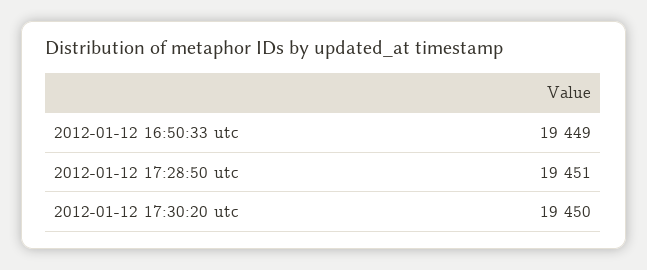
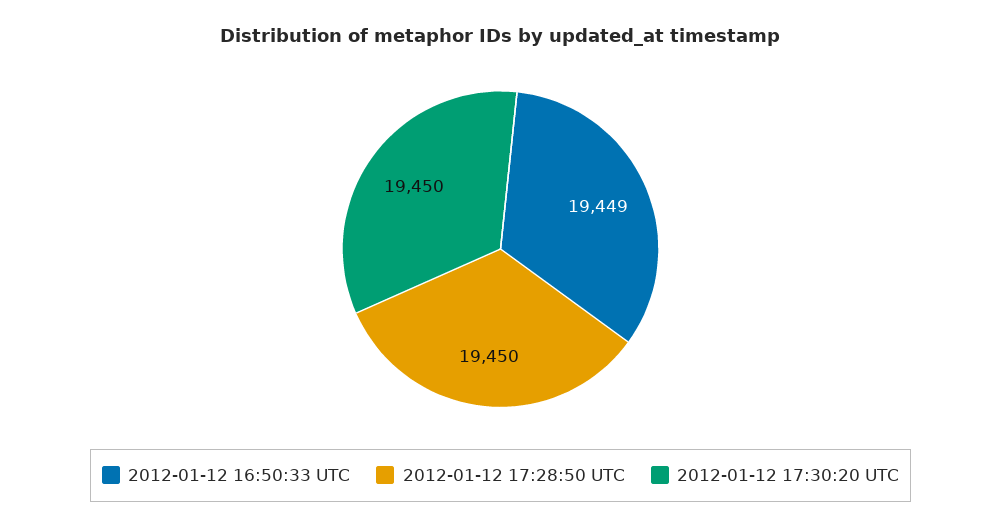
  {
    "2012-01-12 16:50:33 utc": 19449,
-   "2012-01-12 17:28:50 utc": 19451,
+   "2012-01-12 17:28:50 utc": 19450,
    "2012-01-12 17:30:20 utc": 19450
  }

